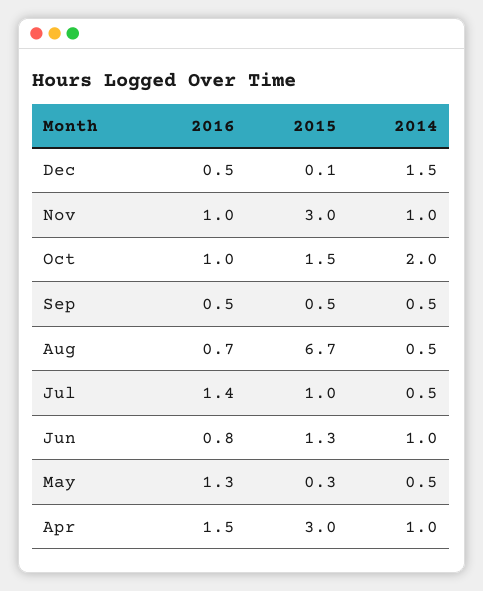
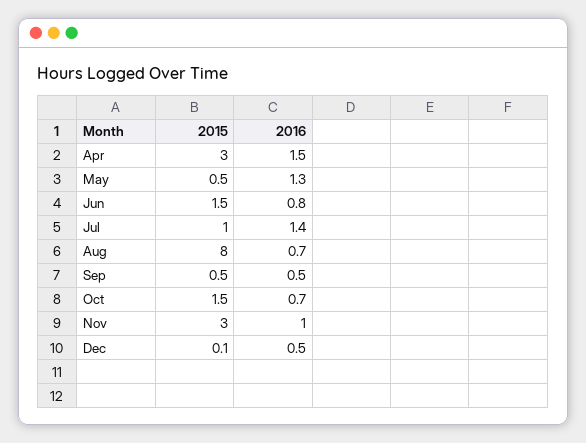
  {
    "2016": {
      "Dec": 0.5,
      "Nov": 1,
-     "Oct": 1,
+     "Oct": 0.7,
      "Sep": 0.5,
      "Aug": 0.7,
      "Jul": 1.4,
      "Jun": 0.8,
      "May": 1.3,
      "Apr": 1.5
    },
    "2015": {
      "Dec": 0.1,
      "Nov": 3,
      "Oct": 1.5,
      "Sep": 0.5,
-     "Aug": 6.7,
+     "Aug": 8,
      "Jul": 1,
-     "Jun": 1.3,
+     "Jun": 1.5,
-     "May": 0.3,
+     "May": 0.5,
      "Apr": 3
-   },
+   }
-   "2014": {
-     "Dec": 1.5,
-     "Nov": 1,
-     "Oct": 2,
-     "Sep": 0.5,
-     "Aug": 0.5,
-     "Jul": 0.5,
-     "Jun": 1,
-     "May": 0.5,
-     "Apr": 1
-   }
  }

